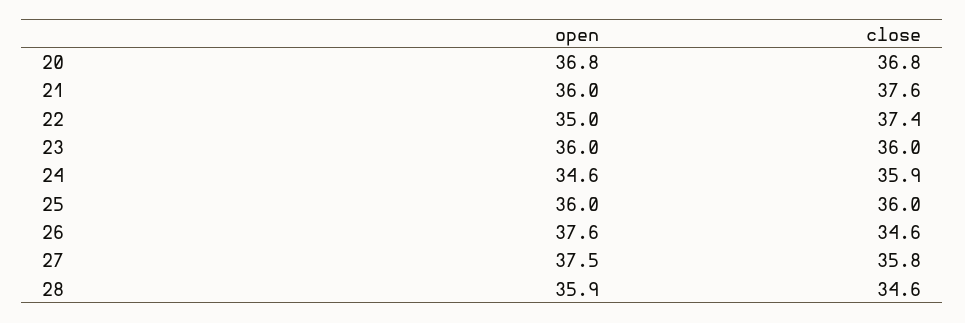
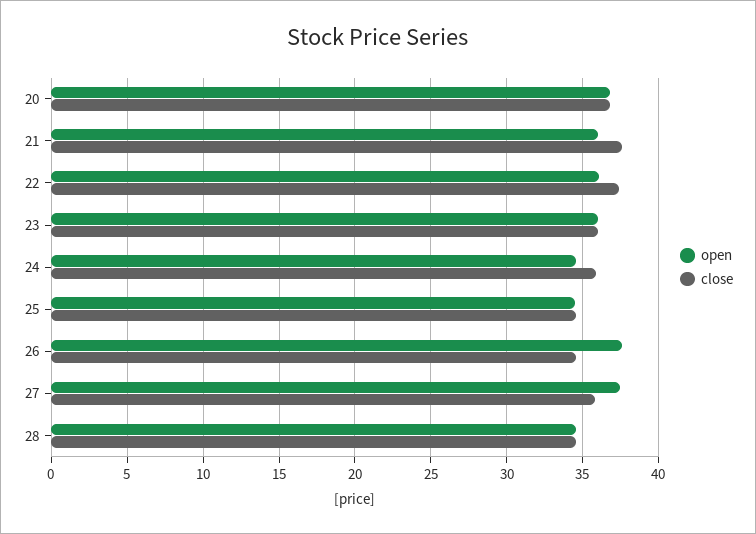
  {
    "open": {
      "20": 36.8,
      "21": 36,
-     "22": 35,
+     "22": 36,
      "23": 36,
      "24": 34.6,
-     "25": 36,
+     "25": 34.5,
      "26": 37.6,
      "27": 37.5,
-     "28": 35.9
+     "28": 34.5
    },
    "close": {
      "20": 36.8,
      "21": 37.6,
      "22": 37.4,
      "23": 36,
      "24": 35.9,
-     "25": 36,
+     "25": 34.5,
      "26": 34.6,
      "27": 35.8,
      "28": 34.6
    }
  }

